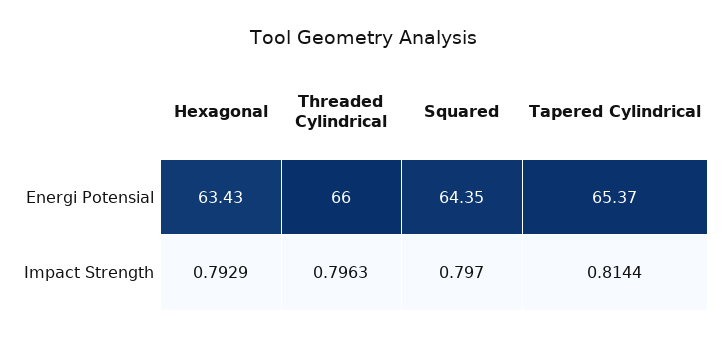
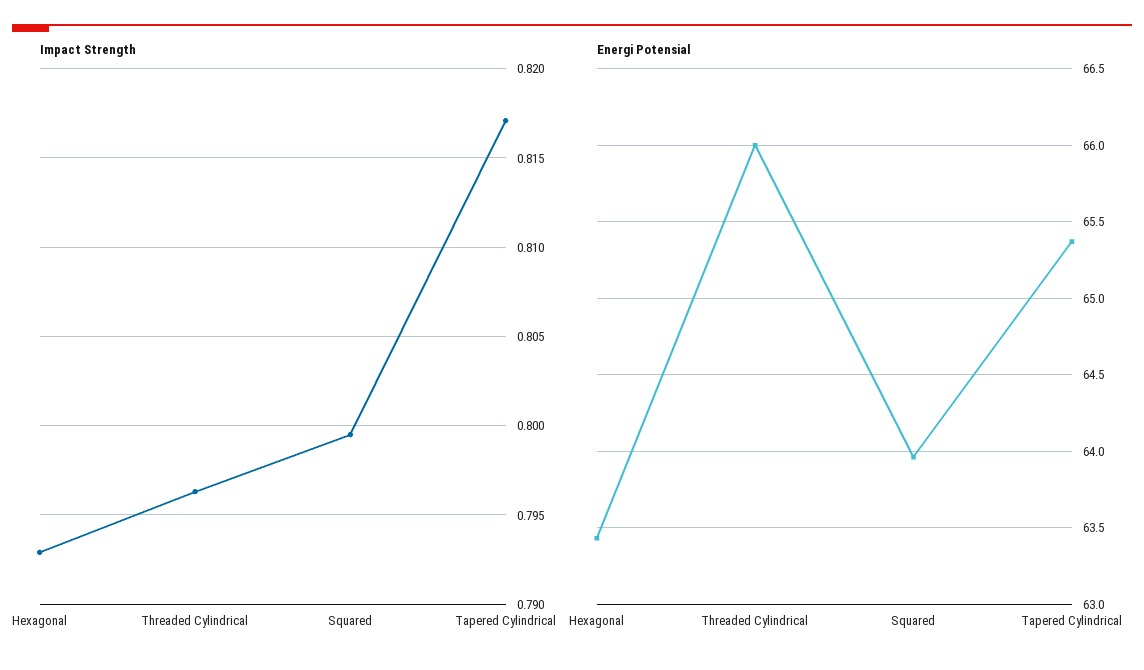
  {
    "Energi Potensial": {
      "Hexagonal": 63.43,
      "Threaded Cylindrical": 66,
-     "Squared": 64.35,
+     "Squared": 63.95,
      "Tapered Cylindrical": 65.37
    },
    "Impact Strength": {
      "Hexagonal": 0.7929,
      "Threaded Cylindrical": 0.7963,
-     "Squared": 0.797,
+     "Squared": 0.7995,
-     "Tapered Cylindrical": 0.8144
+     "Tapered Cylindrical": 0.817
    }
  }

